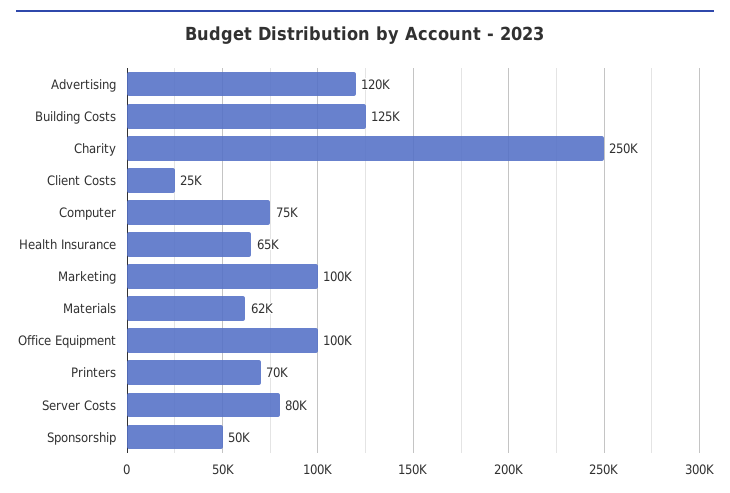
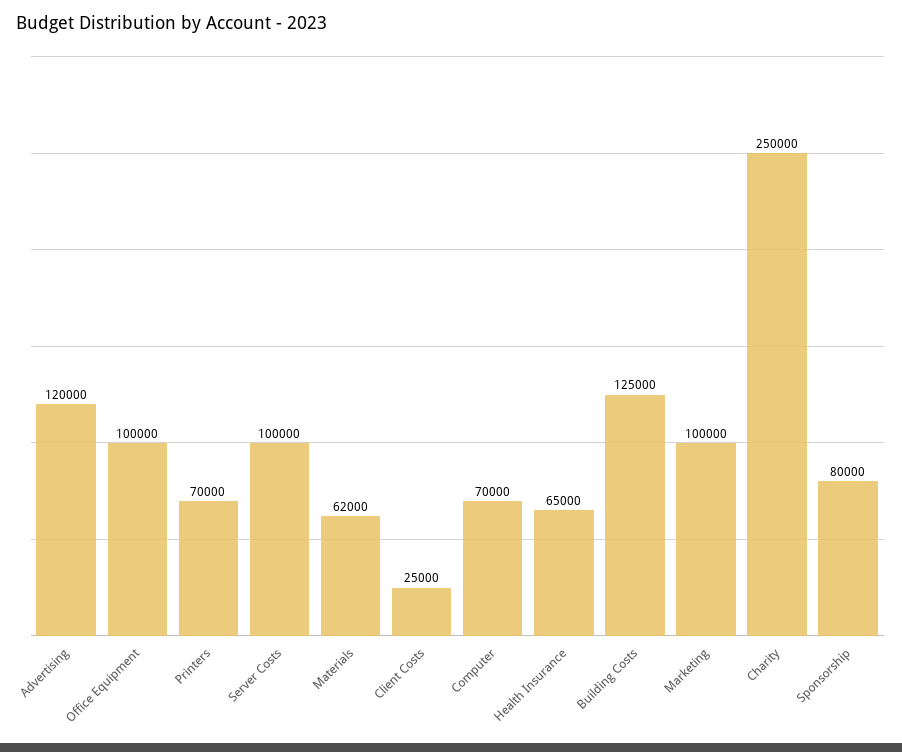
  {
    "Advertising": 120000,
    "Building Costs": 125000,
    "Charity": 250000,
    "Client Costs": 25000,
-   "Computer": 75000,
+   "Computer": 70000,
    "Health Insurance": 65000,
    "Marketing": 100000,
    "Materials": 62000,
    "Office Equipment": 100000,
    "Printers": 70000,
-   "Server Costs": 80000,
+   "Server Costs": 100000,
-   "Sponsorship": 50000
+   "Sponsorship": 80000
  }

